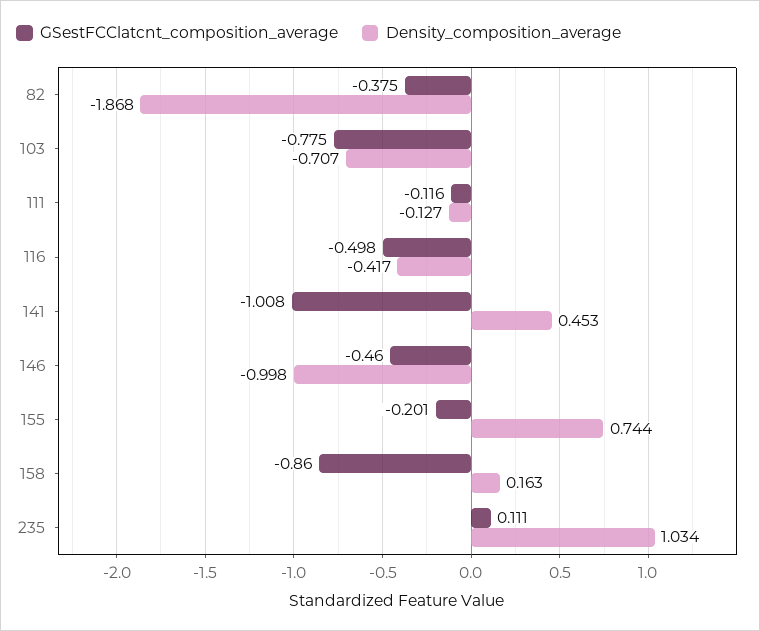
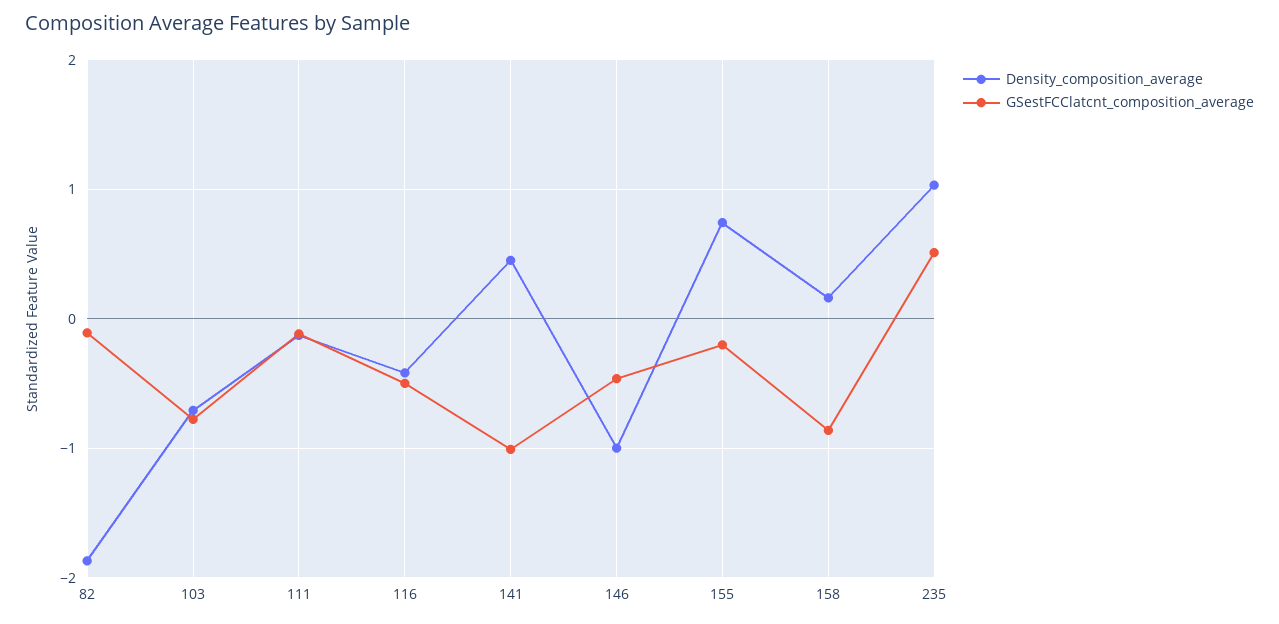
  {
    "GSestFCClatcnt_composition_average": {
-     "82": -0.375,
+     "82": -0.1,
      "103": -0.775,
      "111": -0.116,
      "116": -0.498,
      "141": -1.008,
      "146": -0.46,
      "155": -0.201,
      "158": -0.86,
-     "235": 0.111
+     "235": 0.5
    },
    "Density_composition_average": {
      "82": -1.868,
      "103": -0.707,
      "111": -0.127,
      "116": -0.417,
      "141": 0.453,
      "146": -0.998,
      "155": 0.744,
      "158": 0.163,
      "235": 1.034
    }
  }

